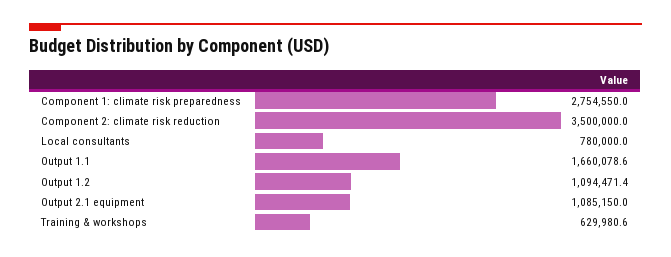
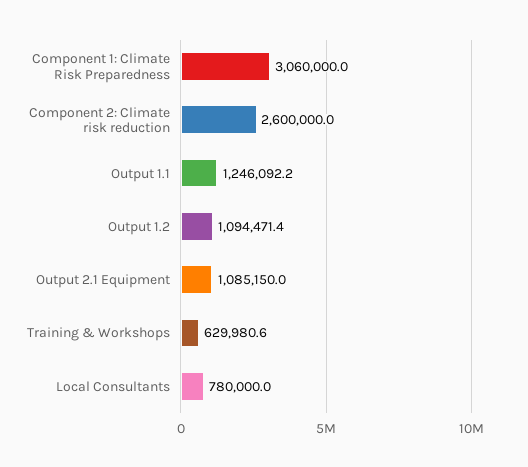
  {
-   "Component 1: climate risk preparedness": 2754550,
+   "Component 1: climate risk preparedness": 3060000,
-   "Component 2: climate risk reduction": 3500000,
+   "Component 2: climate risk reduction": 2600000,
    "Local consultants": 780000,
-   "Output 1.1": 1660078.6,
+   "Output 1.1": 1246092.2,
    "Output 1.2": 1094471.4,
    "Output 2.1 equipment": 1085150,
    "Training & workshops": 629980.6
  }

